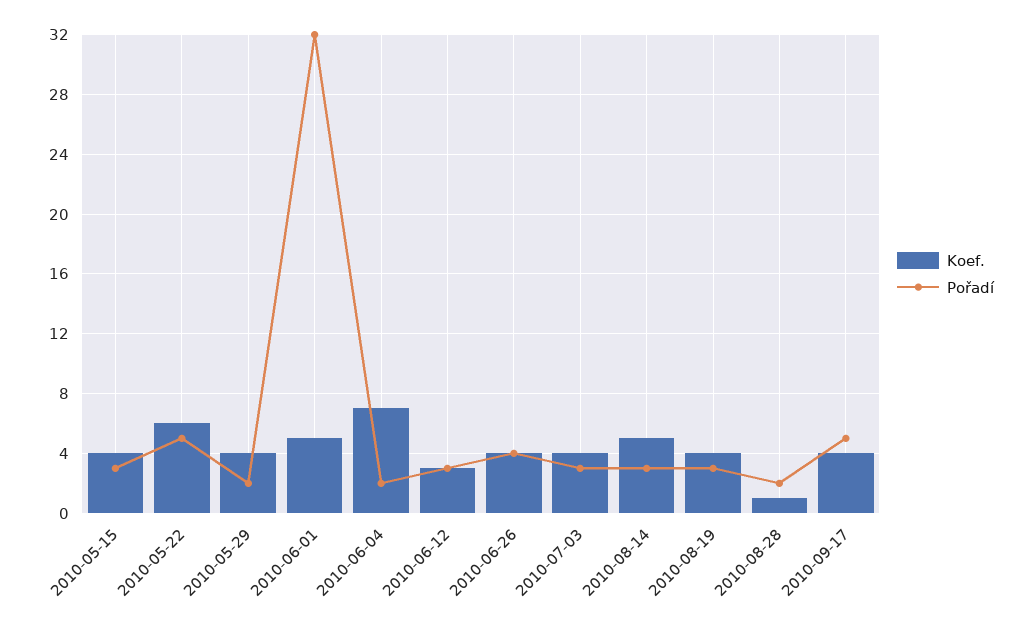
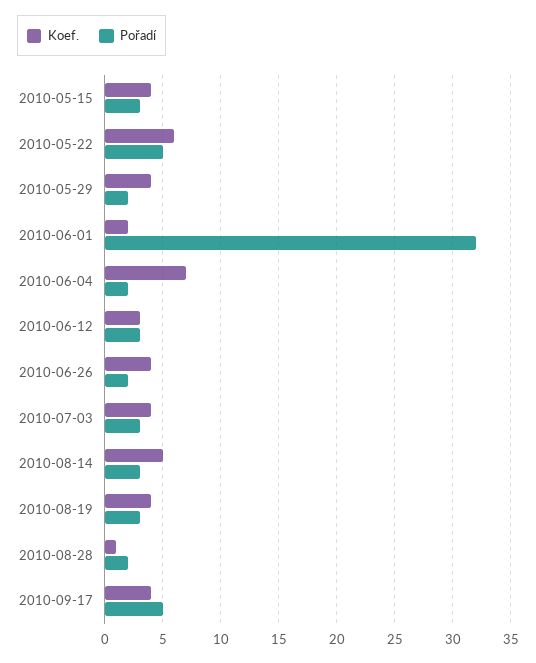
  {
    "Koef.": {
      "2010-05-15": 4,
      "2010-05-22": 6,
      "2010-05-29": 4,
-     "2010-06-01": 5,
+     "2010-06-01": 2,
      "2010-06-04": 7,
      "2010-06-12": 3,
      "2010-06-26": 4,
      "2010-07-03": 4,
      "2010-08-14": 5,
      "2010-08-19": 4,
      "2010-08-28": 1,
      "2010-09-17": 4
    },
    "Pořadí": {
      "2010-05-15": 3,
      "2010-05-22": 5,
      "2010-05-29": 2,
      "2010-06-01": 32,
      "2010-06-04": 2,
      "2010-06-12": 3,
-     "2010-06-26": 4,
+     "2010-06-26": 2,
      "2010-07-03": 3,
      "2010-08-14": 3,
      "2010-08-19": 3,
      "2010-08-28": 2,
      "2010-09-17": 5
    }
  }

